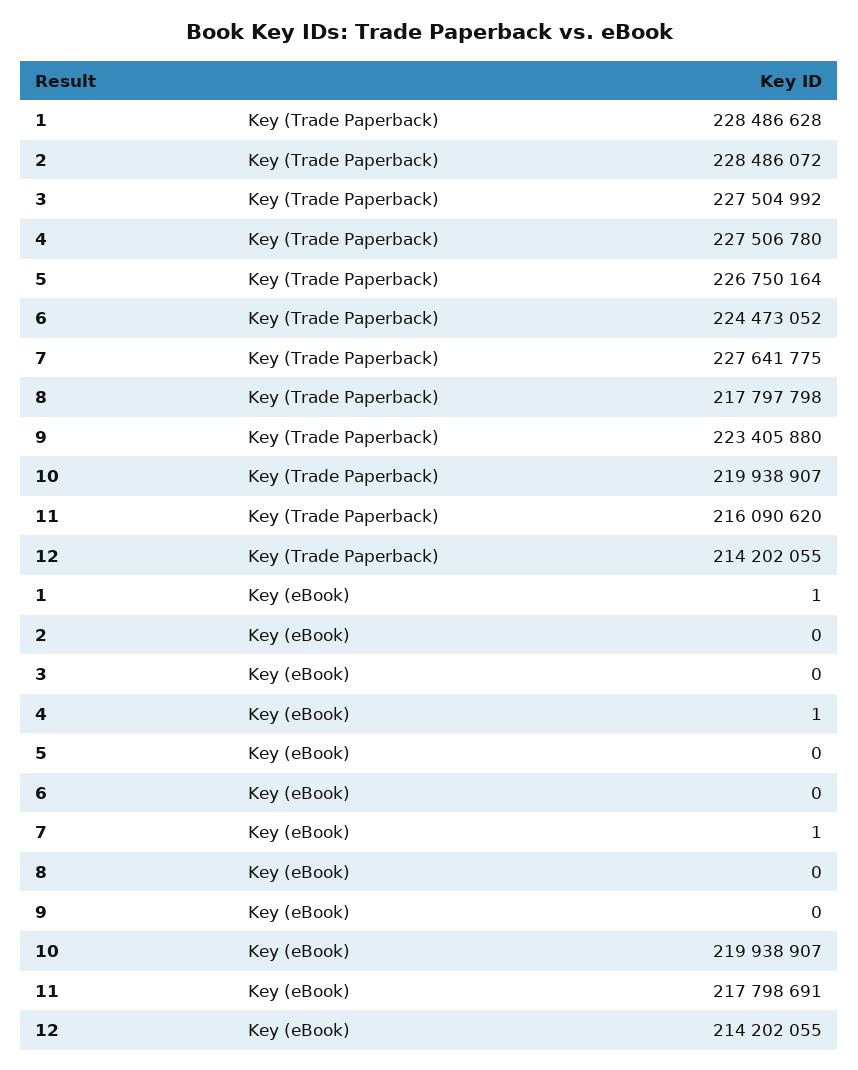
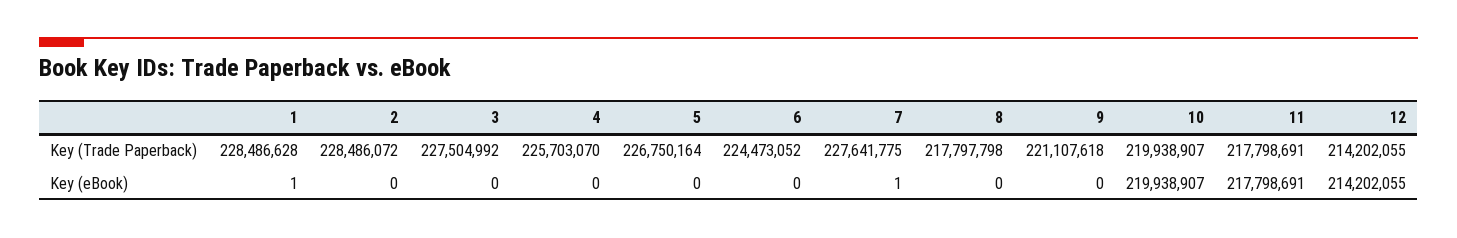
  {
    "1": {
      "Key (Trade Paperback)": 228486628,
      "Key (eBook)": 1
    },
    "2": {
      "Key (Trade Paperback)": 228486072,
      "Key (eBook)": 0
    },
    "3": {
      "Key (Trade Paperback)": 227504992,
      "Key (eBook)": 0
    },
    "4": {
-     "Key (Trade Paperback)": 227506780,
+     "Key (Trade Paperback)": 225703070,
-     "Key (eBook)": 1
+     "Key (eBook)": 0
    },
    "5": {
      "Key (Trade Paperback)": 226750164,
      "Key (eBook)": 0
    },
    "6": {
      "Key (Trade Paperback)": 224473052,
      "Key (eBook)": 0
    },
    "7": {
      "Key (Trade Paperback)": 227641775,
      "Key (eBook)": 1
    },
    "8": {
      "Key (Trade Paperback)": 217797798,
      "Key (eBook)": 0
    },
    "9": {
-     "Key (Trade Paperback)": 223405880,
+     "Key (Trade Paperback)": 221107618,
      "Key (eBook)": 0
    },
    "10": {
      "Key (Trade Paperback)": 219938907,
      "Key (eBook)": 219938907
    },
    "11": {
-     "Key (Trade Paperback)": 216090620,
+     "Key (Trade Paperback)": 217798691,
      "Key (eBook)": 217798691
    },
    "12": {
      "Key (Trade Paperback)": 214202055,
      "Key (eBook)": 214202055
    }
  }

